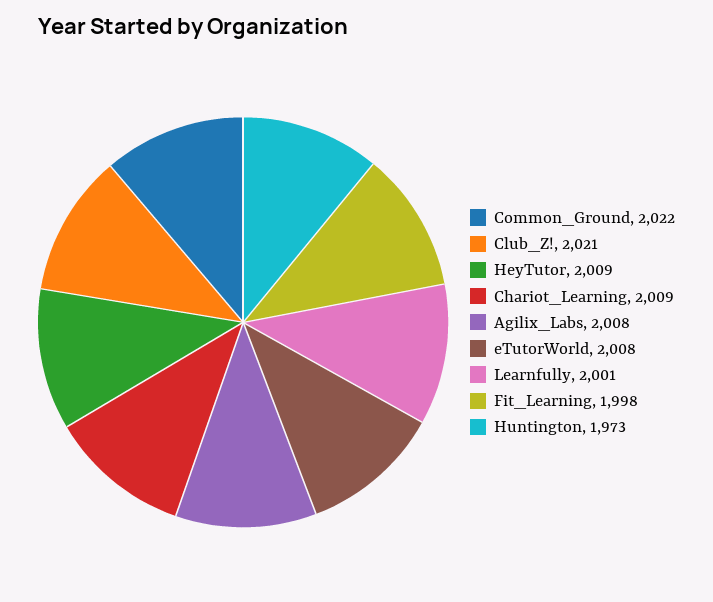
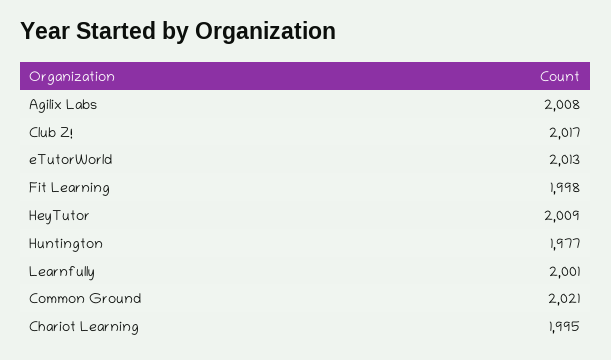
  {
-   "Common_Ground": 2022,
+   "Common_Ground": 2021,
-   "Club_Z!": 2021,
+   "Club_Z!": 2017,
    "HeyTutor": 2009,
-   "Chariot_Learning": 2009,
+   "Chariot_Learning": 1995,
    "Agilix_Labs": 2008,
-   "eTutorWorld": 2008,
+   "eTutorWorld": 2013,
    "Learnfully": 2001,
    "Fit_Learning": 1998,
-   "Huntington": 1973
+   "Huntington": 1977
  }

